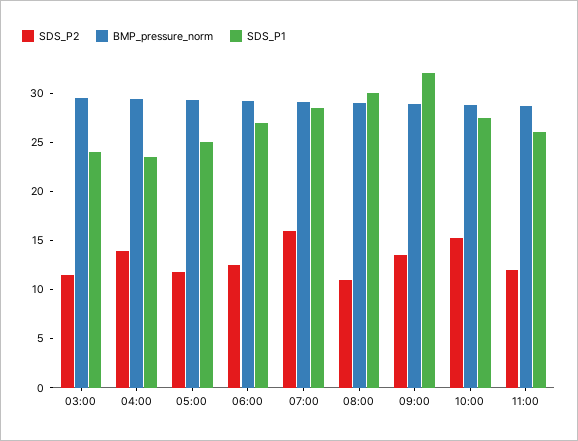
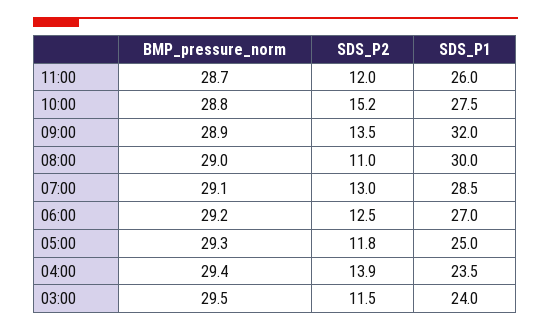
  {
    "SDS_P2": {
      "03:00": 11.5,
      "04:00": 13.9,
      "05:00": 11.8,
      "06:00": 12.5,
-     "07:00": 16,
+     "07:00": 13,
      "08:00": 11,
      "09:00": 13.5,
      "10:00": 15.2,
      "11:00": 12
    },
    "BMP_pressure_norm": {
      "03:00": 29.5,
      "04:00": 29.4,
      "05:00": 29.3,
      "06:00": 29.2,
      "07:00": 29.1,
      "08:00": 29,
      "09:00": 28.9,
      "10:00": 28.8,
      "11:00": 28.7
    },
    "SDS_P1": {
      "03:00": 24,
      "04:00": 23.5,
      "05:00": 25,
      "06:00": 27,
      "07:00": 28.5,
      "08:00": 30,
      "09:00": 32,
      "10:00": 27.5,
      "11:00": 26
    }
  }

